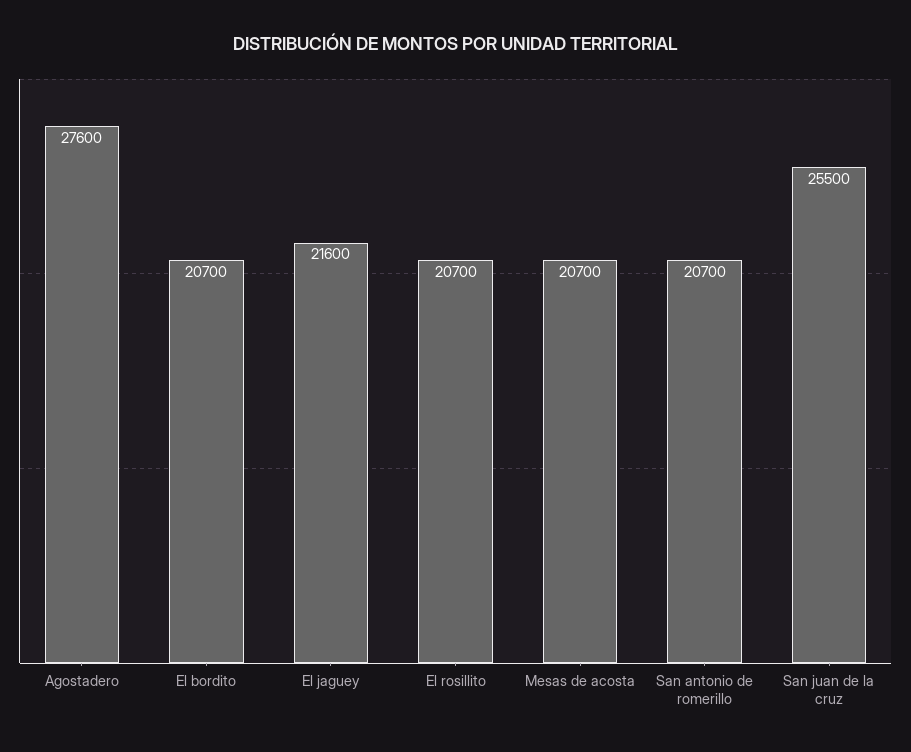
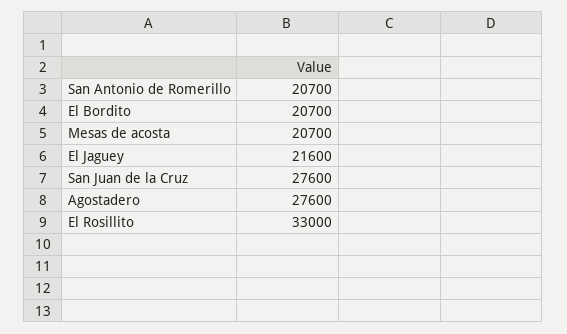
  {
    "Agostadero": 27600,
    "El bordito": 20700,
    "El jaguey": 21600,
-   "El rosillito": 20700,
+   "El rosillito": 33000,
    "Mesas de acosta": 20700,
    "San antonio de romerillo": 20700,
-   "San juan de la cruz": 25500
+   "San juan de la cruz": 27600
  }

